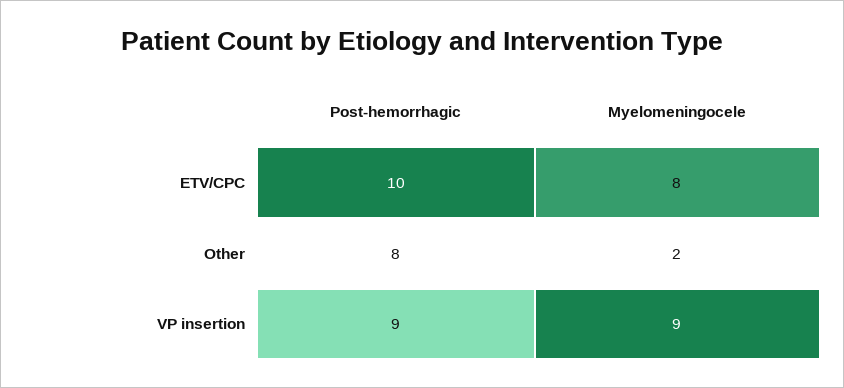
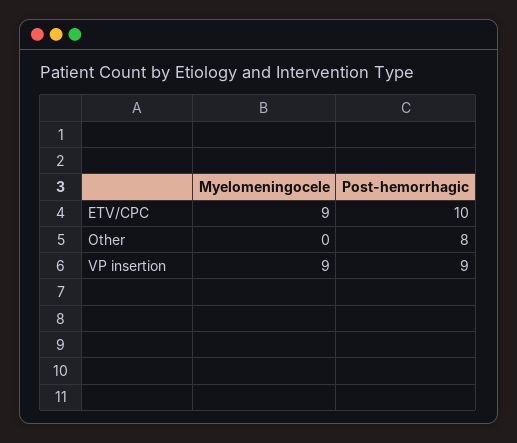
  {
    "Post-hemorrhagic": {
      "ETV/CPC": 10,
      "Other": 8,
      "VP insertion": 9
    },
    "Myelomeningocele": {
-     "ETV/CPC": 8,
+     "ETV/CPC": 9,
-     "Other": 2,
+     "Other": 0,
      "VP insertion": 9
    }
  }

